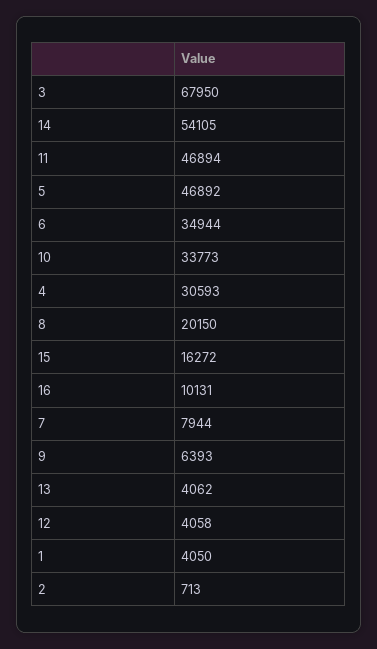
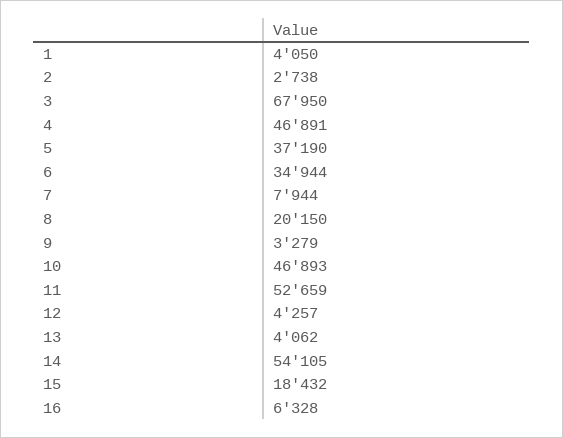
  {
    "3": 67950,
    "14": 54105,
-   "11": 46894,
+   "11": 52659,
-   "5": 46892,
+   "5": 37190,
    "6": 34944,
-   "10": 33773,
+   "10": 46893,
-   "4": 30593,
+   "4": 46891,
    "8": 20150,
-   "15": 16272,
+   "15": 18432,
-   "16": 10131,
+   "16": 6328,
    "7": 7944,
-   "9": 6393,
+   "9": 3279,
    "13": 4062,
-   "12": 4058,
+   "12": 4257,
    "1": 4050,
-   "2": 713
+   "2": 2738
  }

